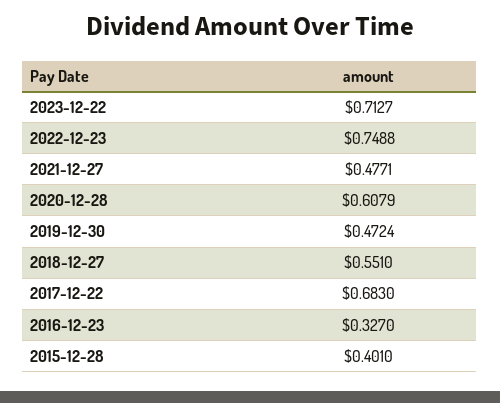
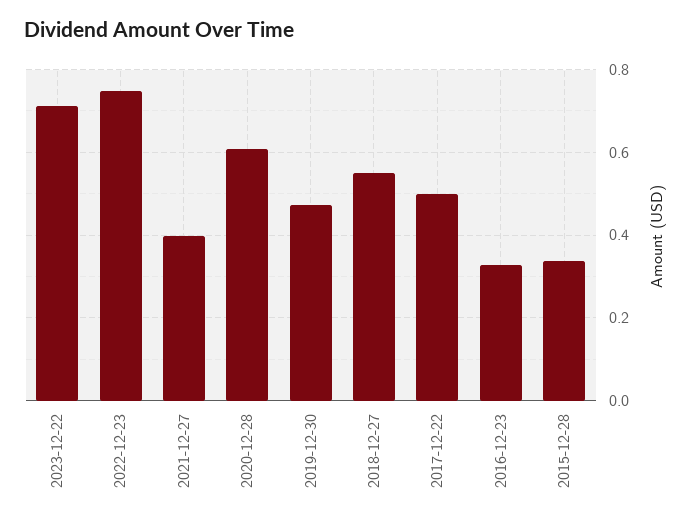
  {
    "2023-12-22": 0.7127,
    "2022-12-23": 0.7488,
-   "2021-12-27": 0.4771,
+   "2021-12-27": 0.4,
    "2020-12-28": 0.6079,
    "2019-12-30": 0.4724,
    "2018-12-27": 0.551,
-   "2017-12-22": 0.683,
+   "2017-12-22": 0.5,
    "2016-12-23": 0.327,
-   "2015-12-28": 0.401
+   "2015-12-28": 0.34
  }

